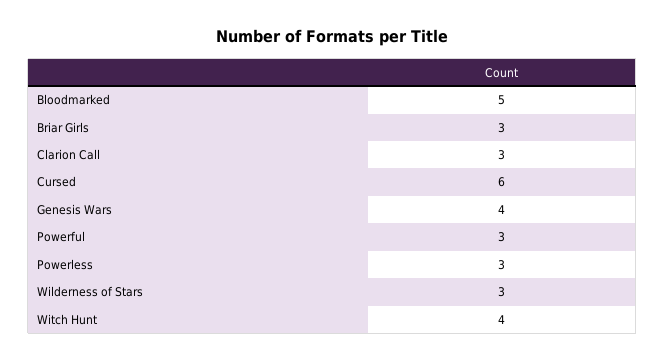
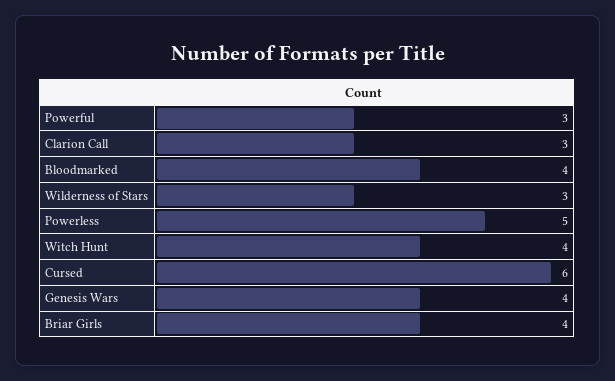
  {
-   "Bloodmarked": 5,
+   "Bloodmarked": 4,
-   "Briar Girls": 3,
+   "Briar Girls": 4,
    "Clarion Call": 3,
    "Cursed": 6,
    "Genesis Wars": 4,
    "Powerful": 3,
-   "Powerless": 3,
+   "Powerless": 5,
    "Wilderness of Stars": 3,
    "Witch Hunt": 4
  }

